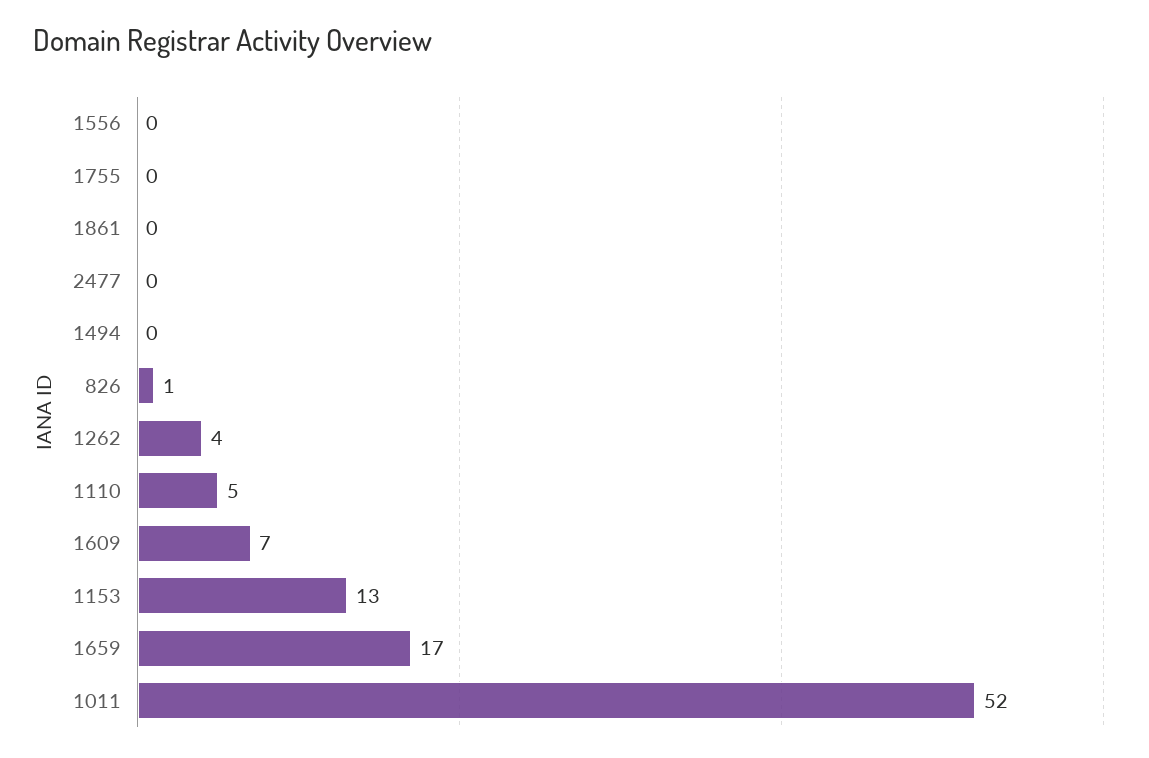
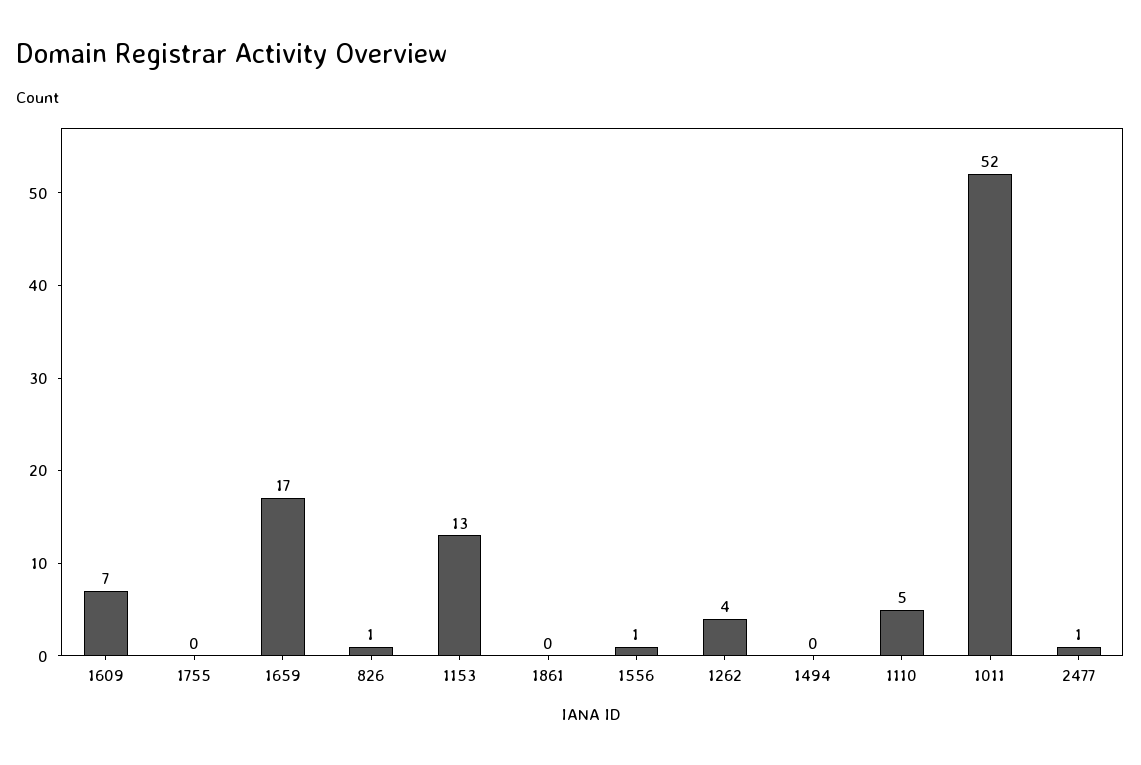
  {
-   "1556": 0,
+   "1556": 1,
    "1755": 0,
    "1861": 0,
-   "2477": 0,
+   "2477": 1,
    "1494": 0,
    "826": 1,
    "1262": 4,
    "1110": 5,
    "1609": 7,
    "1153": 13,
    "1659": 17,
    "1011": 52
  }

